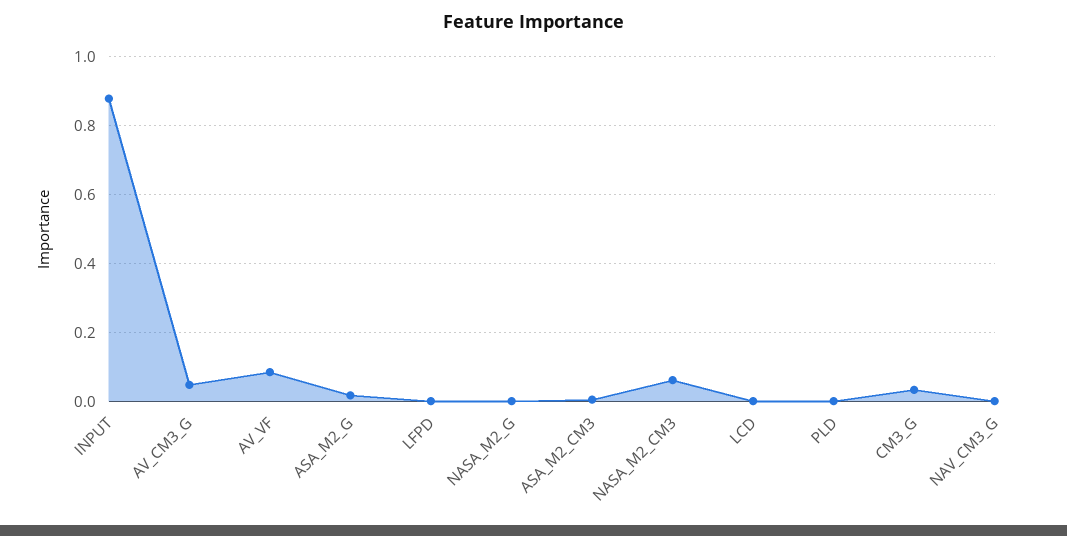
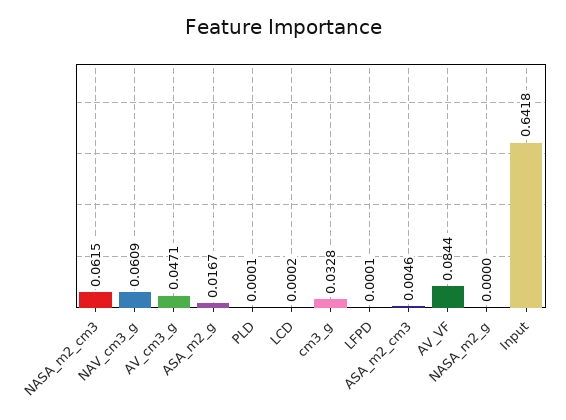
  {
-   "INPUT": 0.88,
+   "INPUT": 0.6418,
    "AV_CM3_G": 0.0471,
    "AV_VF": 0.0844,
    "ASA_M2_G": 0.0167,
    "LFPD": 0.0001,
    "NASA_M2_G": 0,
    "ASA_M2_CM3": 0.0046,
    "NASA_M2_CM3": 0.0615,
    "LCD": 0.0002,
    "PLD": 0.0001,
    "CM3_G": 0.0328,
-   "NAV_CM3_G": 0
+   "NAV_CM3_G": 0.0609
  }

